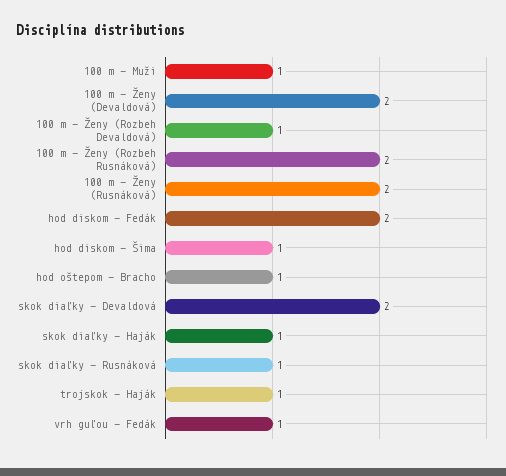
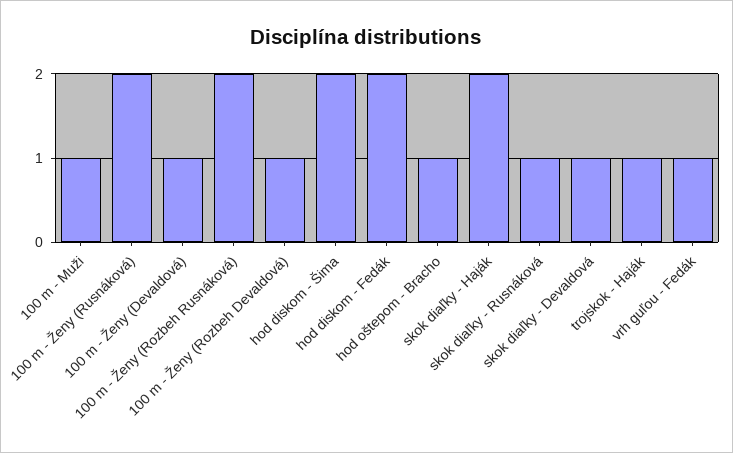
  {
    "100 m - Muži": 1,
-   "100 m - Ženy (Devaldová)": 2,
+   "100 m - Ženy (Devaldová)": 1,
    "100 m - Ženy (Rozbeh Devaldová)": 1,
    "100 m - Ženy (Rozbeh Rusnáková)": 2,
    "100 m - Ženy (Rusnáková)": 2,
    "hod diskom - Fedák": 2,
-   "hod diskom - Šima": 1,
+   "hod diskom - Šima": 2,
    "hod oštepom - Bracho": 1,
-   "skok diaľky - Devaldová": 2,
+   "skok diaľky - Devaldová": 1,
-   "skok diaľky - Haják": 1,
+   "skok diaľky - Haják": 2,
    "skok diaľky - Rusnáková": 1,
    "trojskok - Haják": 1,
    "vrh guľou - Fedák": 1
  }

